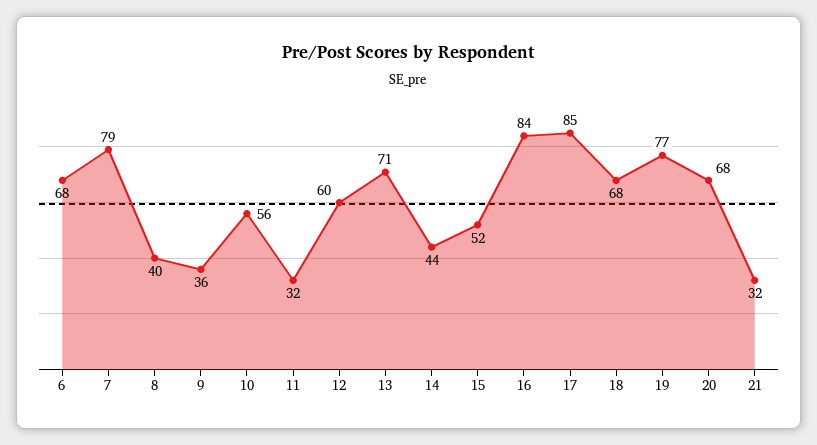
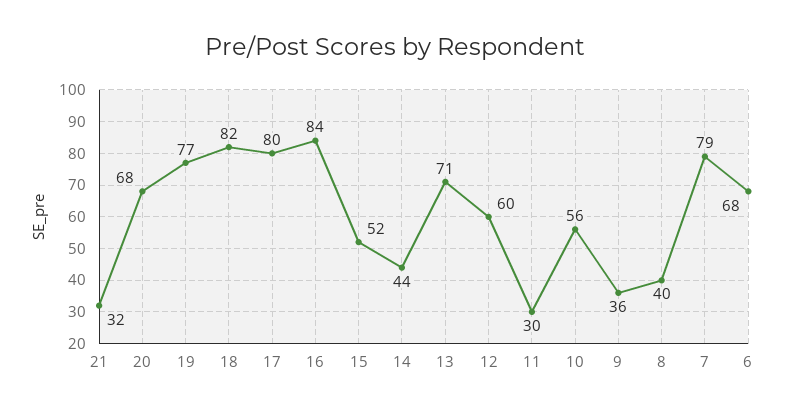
  {
    "6": 68,
    "7": 79,
    "8": 40,
    "9": 36,
    "10": 56,
-   "11": 32,
+   "11": 30,
    "12": 60,
    "13": 71,
    "14": 44,
    "15": 52,
    "16": 84,
-   "17": 85,
+   "17": 80,
-   "18": 68,
+   "18": 82,
    "19": 77,
    "20": 68,
    "21": 32
  }

